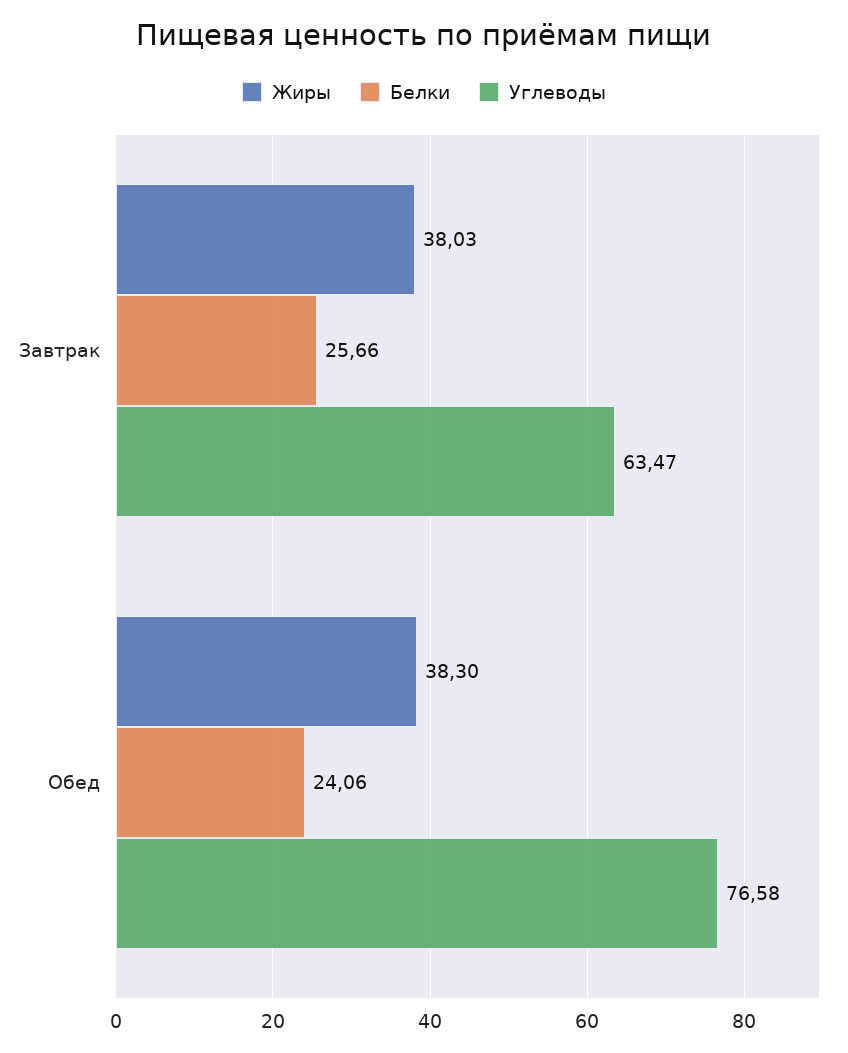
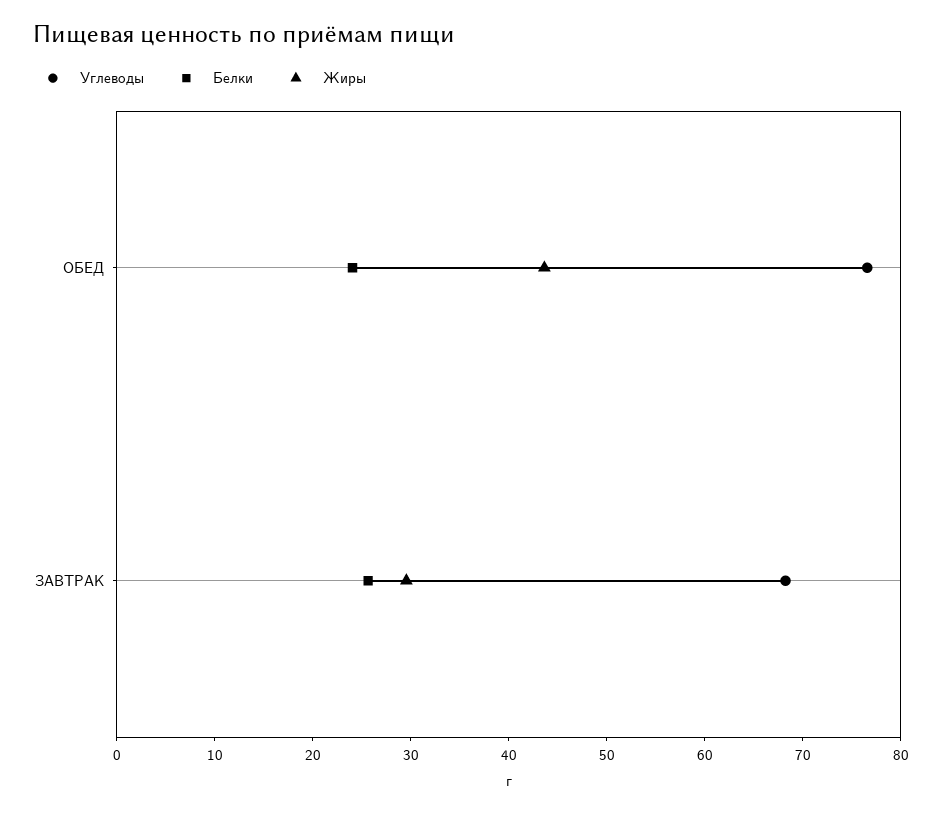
  {
    "Жиры": {
-     "Завтрак": 38.03,
+     "Завтрак": 30,
-     "Обед": 38.3
+     "Обед": 44
    },
    "Белки": {
      "Завтрак": 25.66,
      "Обед": 24.06
    },
    "Углеводы": {
-     "Завтрак": 63.47,
+     "Завтрак": 68,
      "Обед": 76.58
    }
  }

